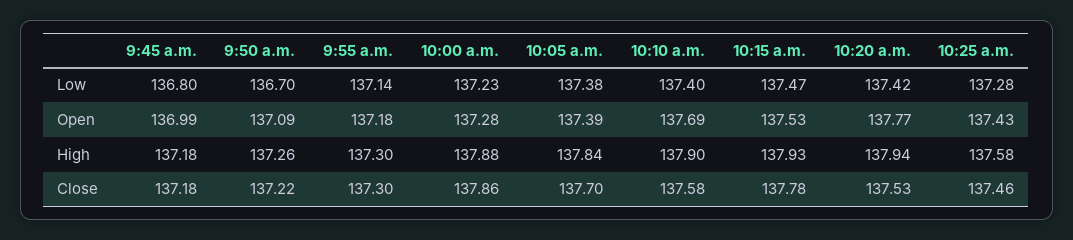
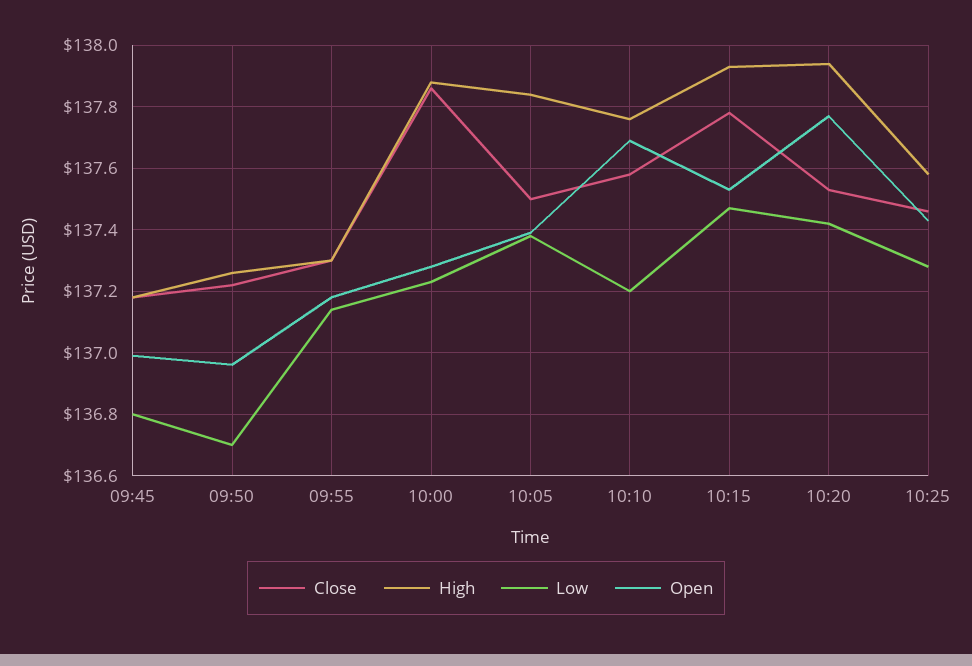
  {
    "Low": {
      "9:45 a.m.": 136.8,
      "9:50 a.m.": 136.7,
      "9:55 a.m.": 137.14,
      "10:00 a.m.": 137.23,
      "10:05 a.m.": 137.38,
-     "10:10 a.m.": 137.4,
+     "10:10 a.m.": 137.2,
      "10:15 a.m.": 137.47,
      "10:20 a.m.": 137.42,
      "10:25 a.m.": 137.28
    },
    "Open": {
      "9:45 a.m.": 136.99,
-     "9:50 a.m.": 137.09,
+     "9:50 a.m.": 136.95,
      "9:55 a.m.": 137.18,
      "10:00 a.m.": 137.28,
      "10:05 a.m.": 137.39,
      "10:10 a.m.": 137.69,
      "10:15 a.m.": 137.53,
      "10:20 a.m.": 137.77,
      "10:25 a.m.": 137.43
    },
    "High": {
      "9:45 a.m.": 137.18,
      "9:50 a.m.": 137.26,
      "9:55 a.m.": 137.3,
      "10:00 a.m.": 137.88,
      "10:05 a.m.": 137.84,
-     "10:10 a.m.": 137.9,
+     "10:10 a.m.": 137.75,
      "10:15 a.m.": 137.93,
      "10:20 a.m.": 137.94,
      "10:25 a.m.": 137.58
    },
    "Close": {
      "9:45 a.m.": 137.18,
      "9:50 a.m.": 137.22,
      "9:55 a.m.": 137.3,
      "10:00 a.m.": 137.86,
-     "10:05 a.m.": 137.7,
+     "10:05 a.m.": 137.5,
      "10:10 a.m.": 137.58,
      "10:15 a.m.": 137.78,
      "10:20 a.m.": 137.53,
      "10:25 a.m.": 137.46
    }
  }

